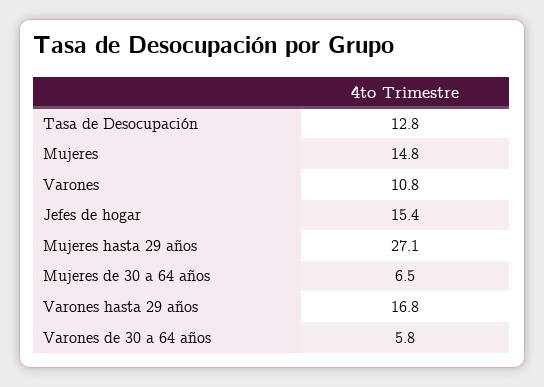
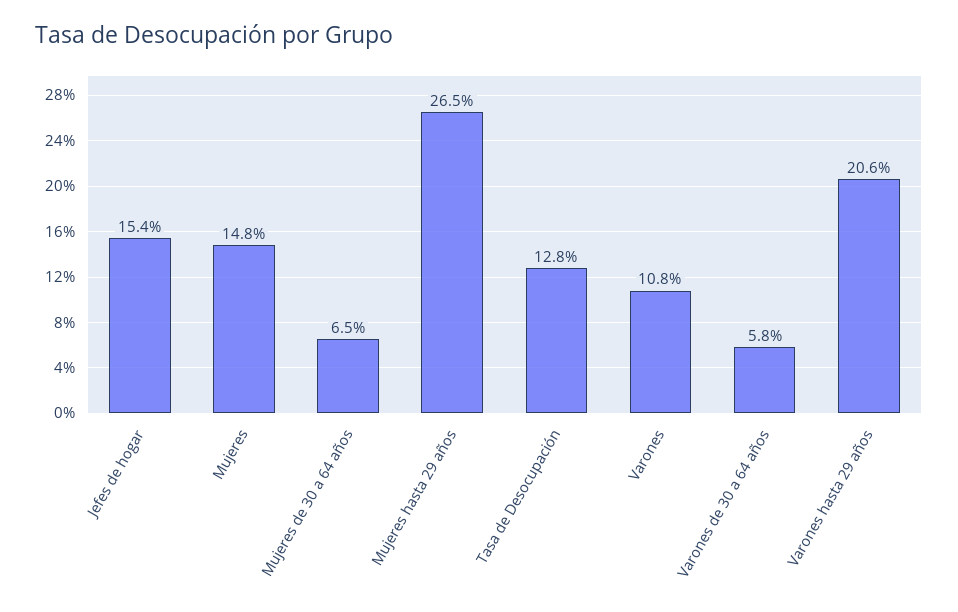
  {
    "Tasa de Desocupación": 12.8,
    "Mujeres": 14.8,
    "Varones": 10.8,
    "Jefes de hogar": 15.4,
-   "Mujeres hasta 29 años": 27.1,
+   "Mujeres hasta 29 años": 26.5,
    "Mujeres de 30 a 64 años": 6.5,
-   "Varones hasta 29 años": 16.8,
+   "Varones hasta 29 años": 20.6,
    "Varones de 30 a 64 años": 5.8
  }

